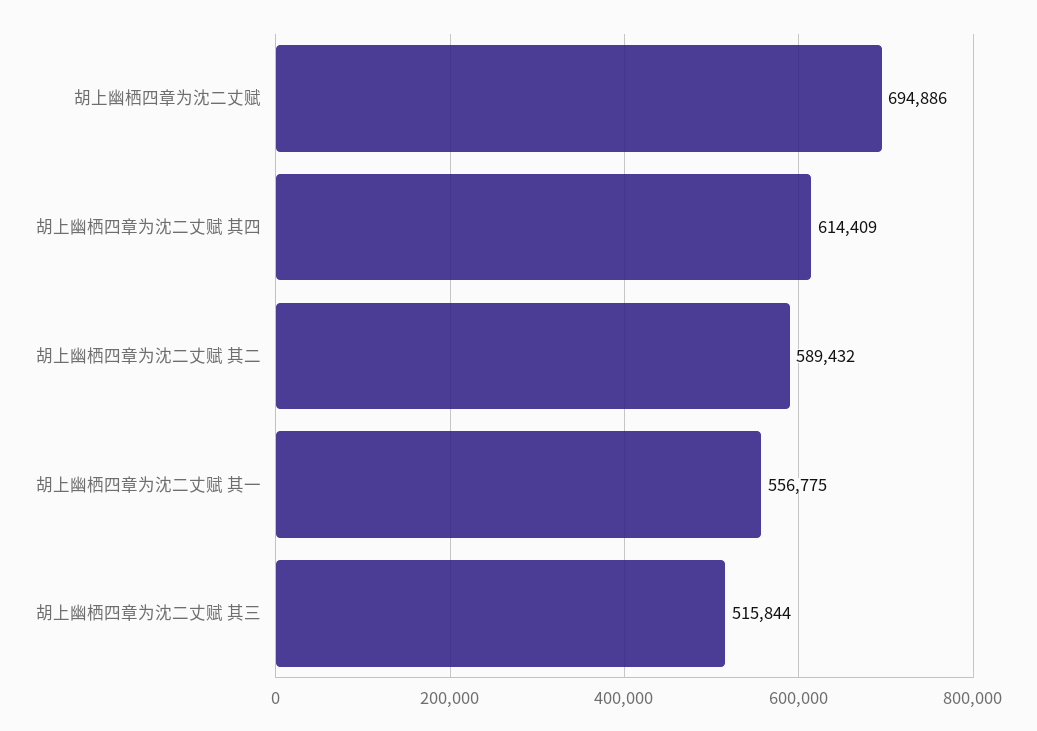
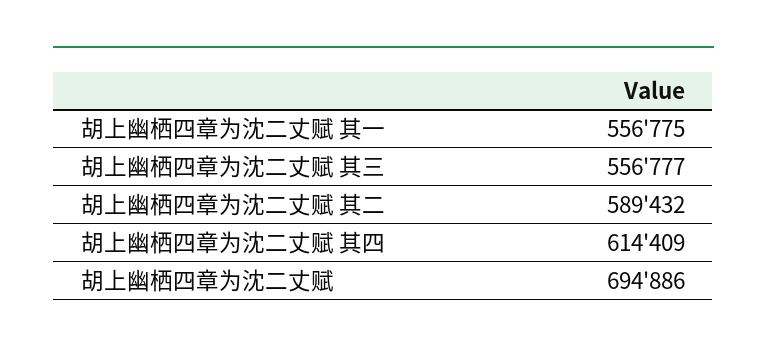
  {
    "胡上幽栖四章为沈二丈赋": 694886,
    "胡上幽栖四章为沈二丈赋 其四": 614409,
    "胡上幽栖四章为沈二丈赋 其二": 589432,
    "胡上幽栖四章为沈二丈赋 其一": 556775,
-   "胡上幽栖四章为沈二丈赋 其三": 515844
+   "胡上幽栖四章为沈二丈赋 其三": 556777
  }

